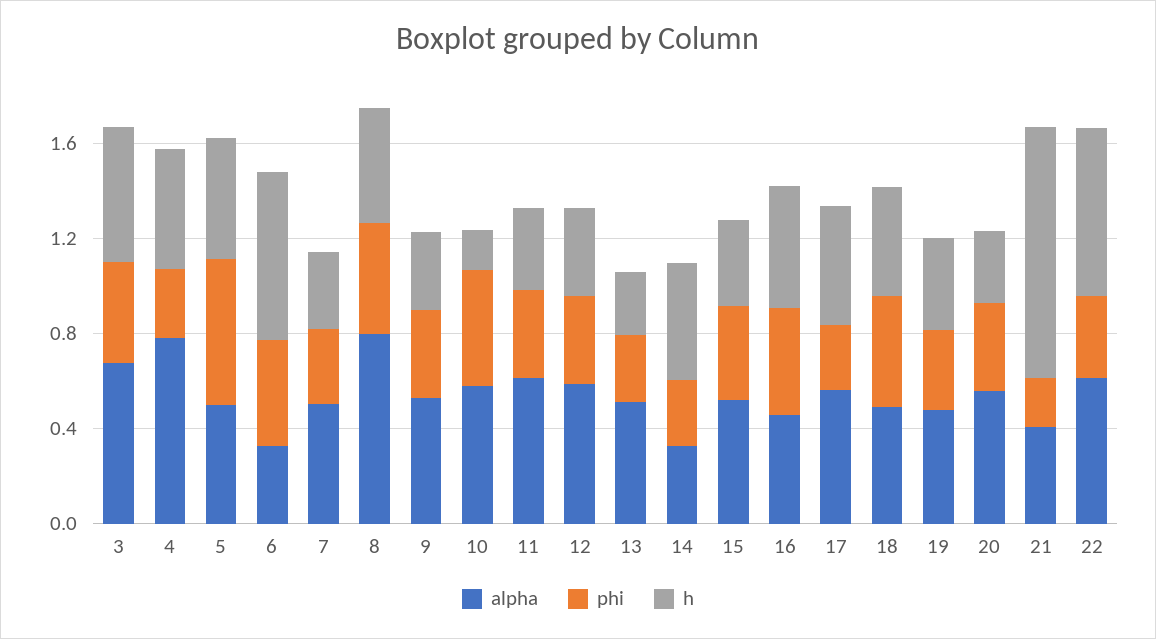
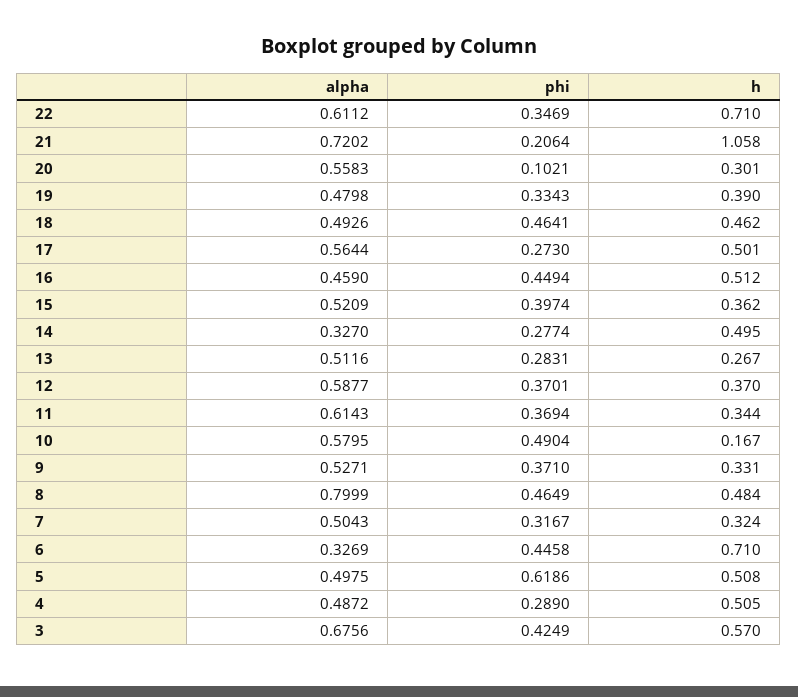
  {
    "alpha": {
      "3": 0.6756,
-     "4": 0.8,
+     "4": 0.4872,
      "5": 0.4975,
      "6": 0.3269,
      "7": 0.5043,
      "8": 0.7999,
      "9": 0.5271,
      "10": 0.5795,
      "11": 0.6143,
      "12": 0.5877,
      "13": 0.5116,
      "14": 0.327,
      "15": 0.5209,
      "16": 0.459,
      "17": 0.5644,
      "18": 0.4926,
      "19": 0.4798,
      "20": 0.5583,
-     "21": 0.4,
+     "21": 0.7202,
      "22": 0.6112
    },
    "phi": {
      "3": 0.4249,
      "4": 0.289,
      "5": 0.6186,
      "6": 0.4458,
      "7": 0.3167,
      "8": 0.4649,
      "9": 0.371,
      "10": 0.4904,
      "11": 0.3694,
      "12": 0.3701,
      "13": 0.2831,
      "14": 0.2774,
      "15": 0.3974,
      "16": 0.4494,
      "17": 0.273,
      "18": 0.4641,
      "19": 0.3343,
-     "20": 0.4,
+     "20": 0.1021,
      "21": 0.2064,
      "22": 0.3469
    },
    "h": {
      "3": 0.57,
      "4": 0.505,
      "5": 0.508,
      "6": 0.71,
      "7": 0.324,
      "8": 0.484,
      "9": 0.331,
      "10": 0.167,
      "11": 0.344,
      "12": 0.37,
      "13": 0.267,
      "14": 0.495,
      "15": 0.362,
      "16": 0.512,
      "17": 0.501,
      "18": 0.462,
      "19": 0.39,
      "20": 0.301,
      "21": 1.058,
      "22": 0.71
    }
  }

